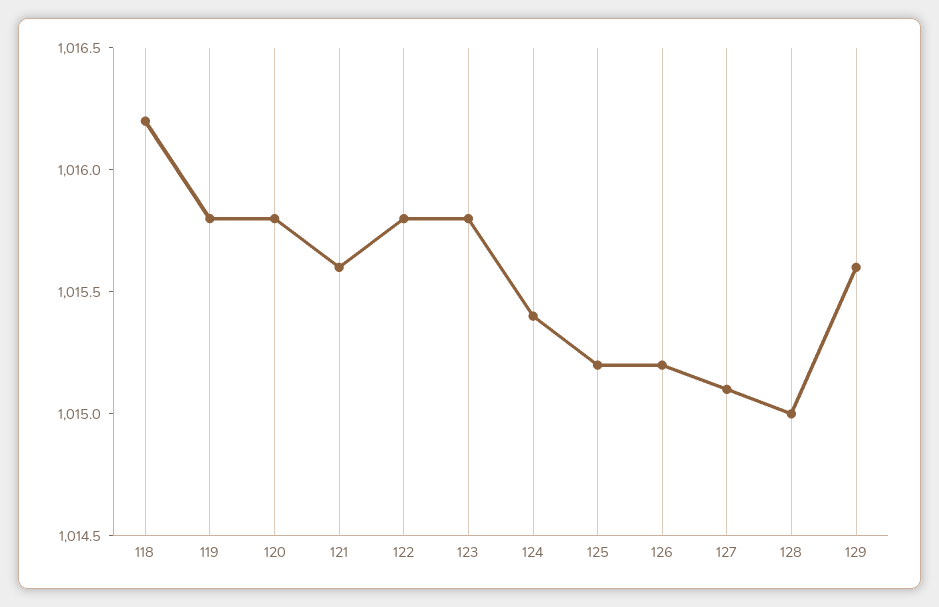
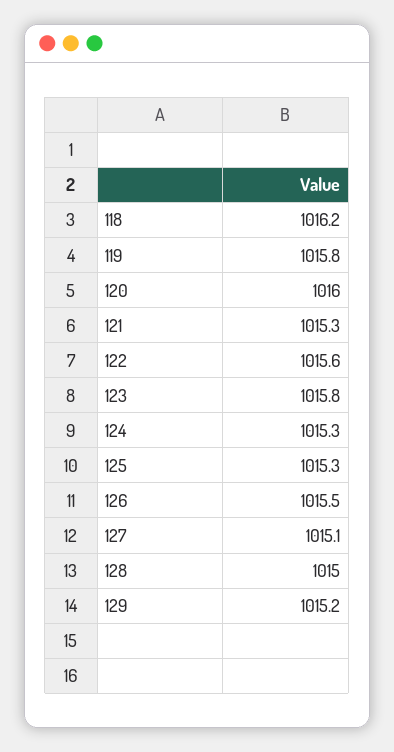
  {
    "118": 1016.2,
    "119": 1015.8,
-   "120": 1015.8,
+   "120": 1016,
-   "121": 1015.6,
+   "121": 1015.3,
-   "122": 1015.8,
+   "122": 1015.6,
    "123": 1015.8,
-   "124": 1015.4,
+   "124": 1015.3,
-   "125": 1015.2,
+   "125": 1015.3,
-   "126": 1015.2,
+   "126": 1015.5,
    "127": 1015.1,
    "128": 1015,
-   "129": 1015.6
+   "129": 1015.2
  }

